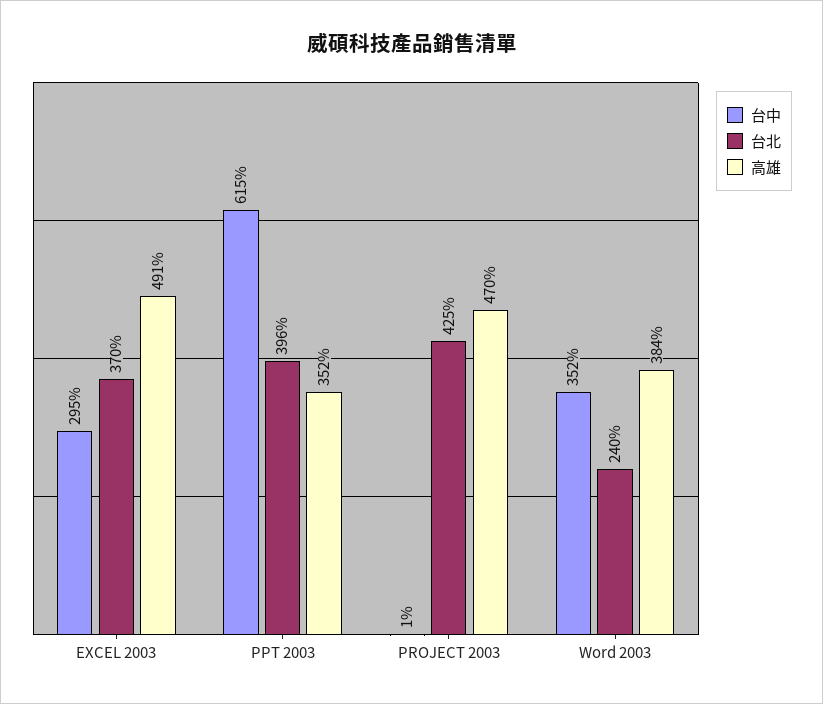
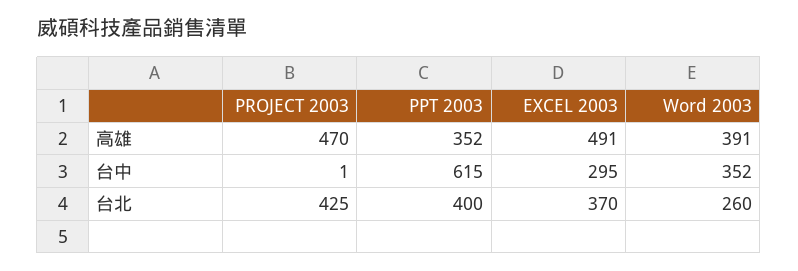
  {
    "台中": {
      "EXCEL 2003": 295,
      "PPT 2003": 615,
      "PROJECT 2003": 1,
      "Word 2003": 352
    },
    "台北": {
      "EXCEL 2003": 370,
-     "PPT 2003": 396,
+     "PPT 2003": 400,
      "PROJECT 2003": 425,
-     "Word 2003": 240
+     "Word 2003": 260
    },
    "高雄": {
      "EXCEL 2003": 491,
      "PPT 2003": 352,
      "PROJECT 2003": 470,
-     "Word 2003": 384
+     "Word 2003": 391
    }
  }

